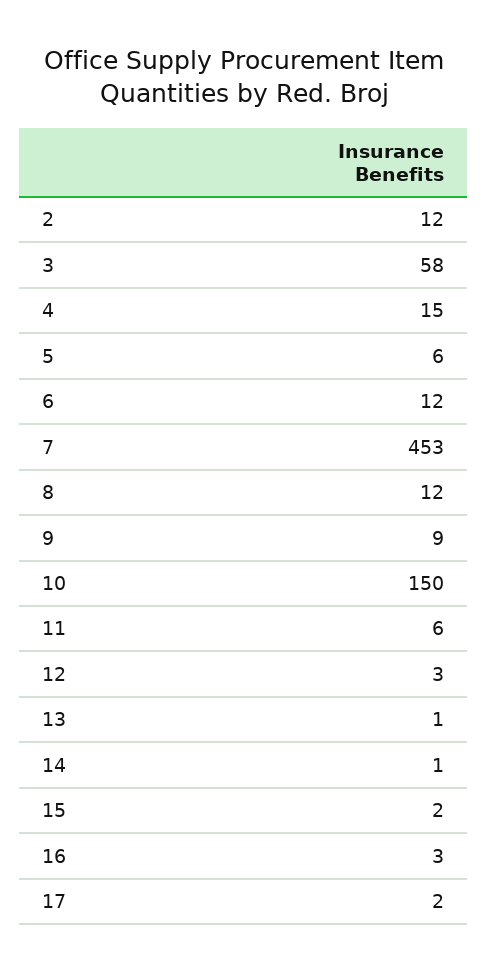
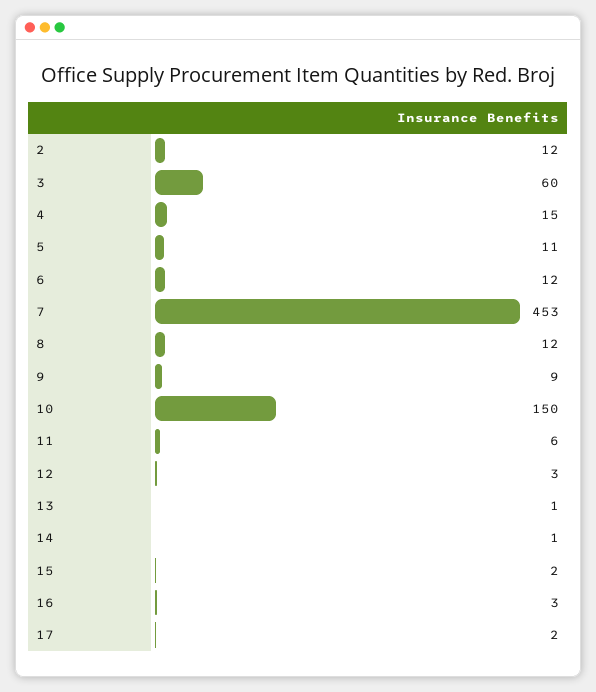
  {
    "2": 12,
-   "3": 58,
+   "3": 60,
    "4": 15,
-   "5": 6,
+   "5": 11,
    "6": 12,
    "7": 453,
    "8": 12,
    "9": 9,
    "10": 150,
    "11": 6,
    "12": 3,
    "13": 1,
    "14": 1,
    "15": 2,
    "16": 3,
    "17": 2
  }

